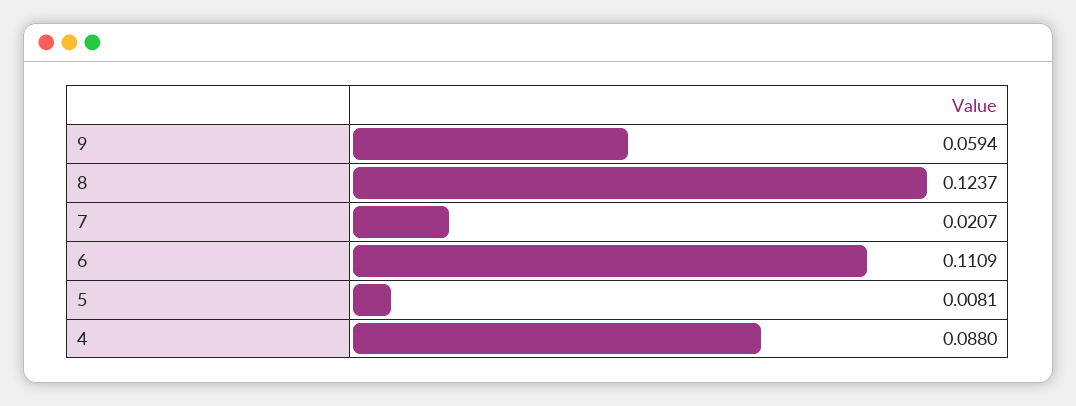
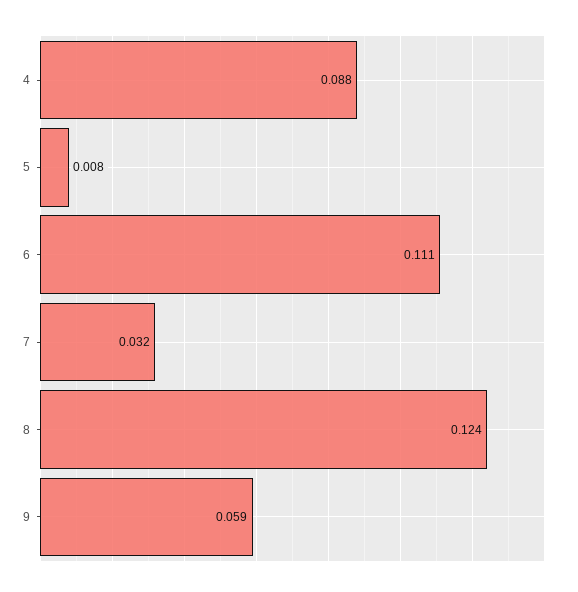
  {
    "9": 0.0594,
    "8": 0.1237,
-   "7": 0.0207,
+   "7": 0.032,
    "6": 0.1109,
    "5": 0.0081,
    "4": 0.088
  }

